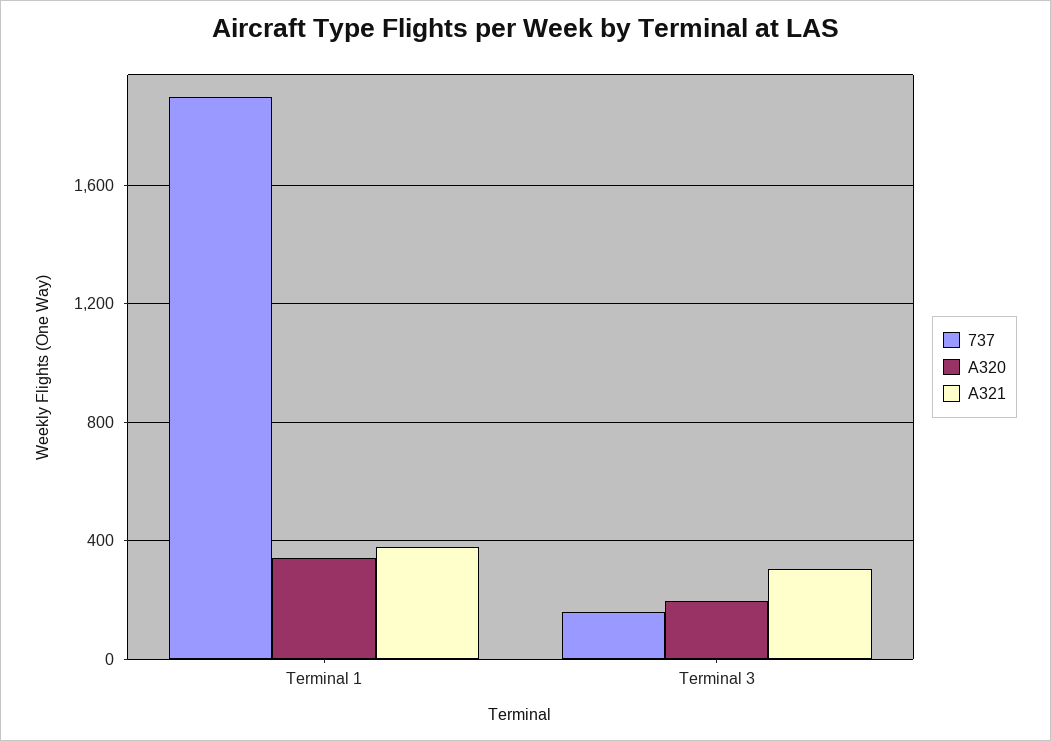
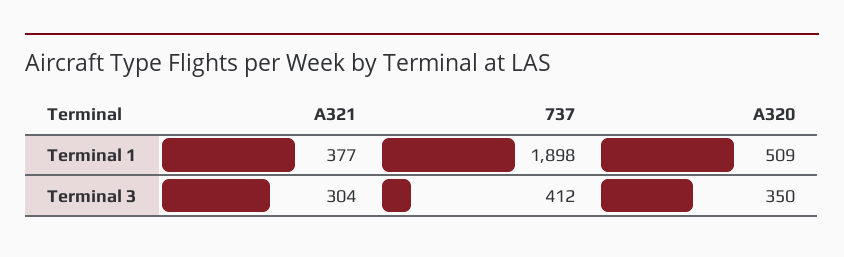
  {
    "737": {
      "Terminal 1": 1898,
-     "Terminal 3": 150
+     "Terminal 3": 412
    },
    "A320": {
-     "Terminal 1": 350,
+     "Terminal 1": 509,
-     "Terminal 3": 200
+     "Terminal 3": 350
    },
    "A321": {
      "Terminal 1": 377,
      "Terminal 3": 304
    }
  }

